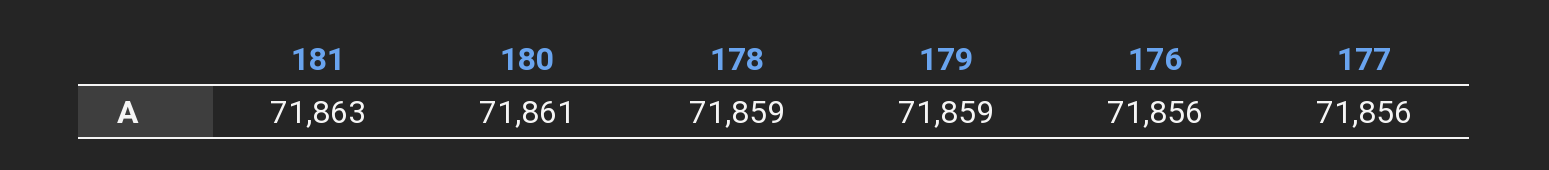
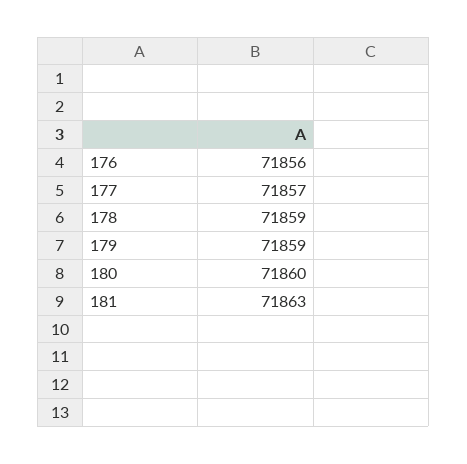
  {
    "181": 71863,
-   "180": 71861,
+   "180": 71860,
    "178": 71859,
    "179": 71859,
    "176": 71856,
-   "177": 71856
+   "177": 71857
  }

